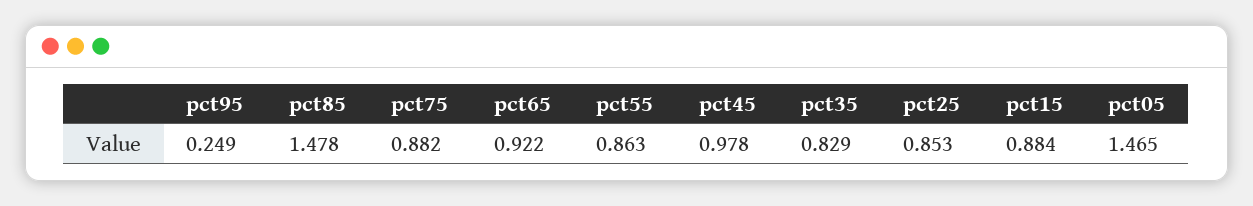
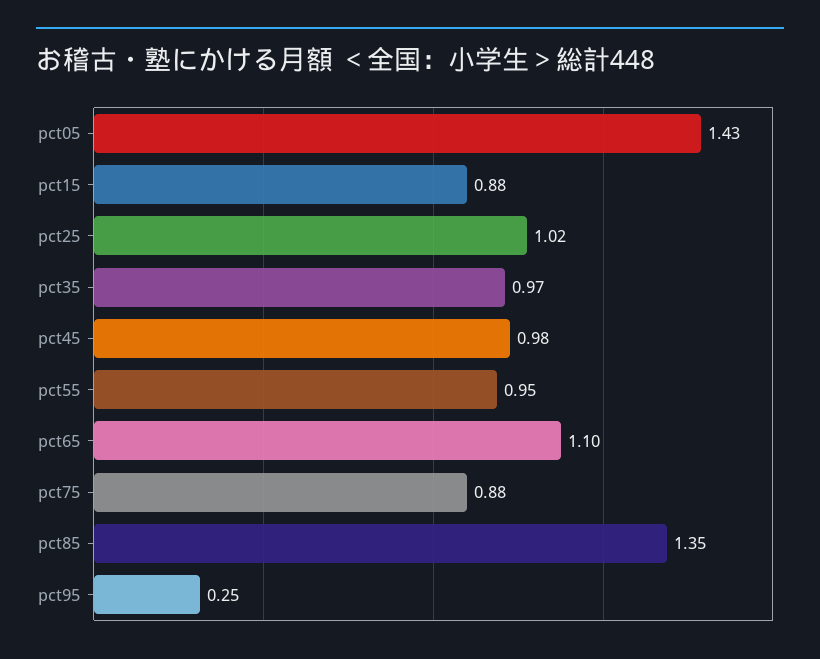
  {
    "pct95": 0.249,
-   "pct85": 1.478,
+   "pct85": 1.35,
    "pct75": 0.882,
-   "pct65": 0.922,
+   "pct65": 1.1,
-   "pct55": 0.863,
+   "pct55": 0.95,
    "pct45": 0.978,
-   "pct35": 0.829,
+   "pct35": 0.97,
-   "pct25": 0.853,
+   "pct25": 1.02,
    "pct15": 0.884,
-   "pct05": 1.465
+   "pct05": 1.43
  }

